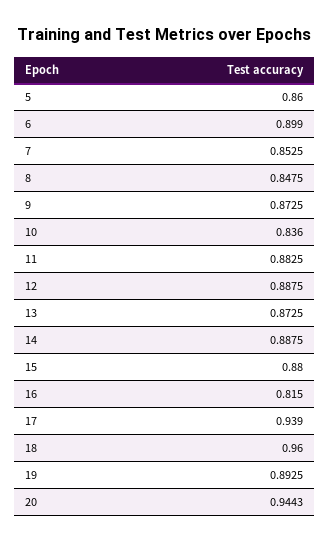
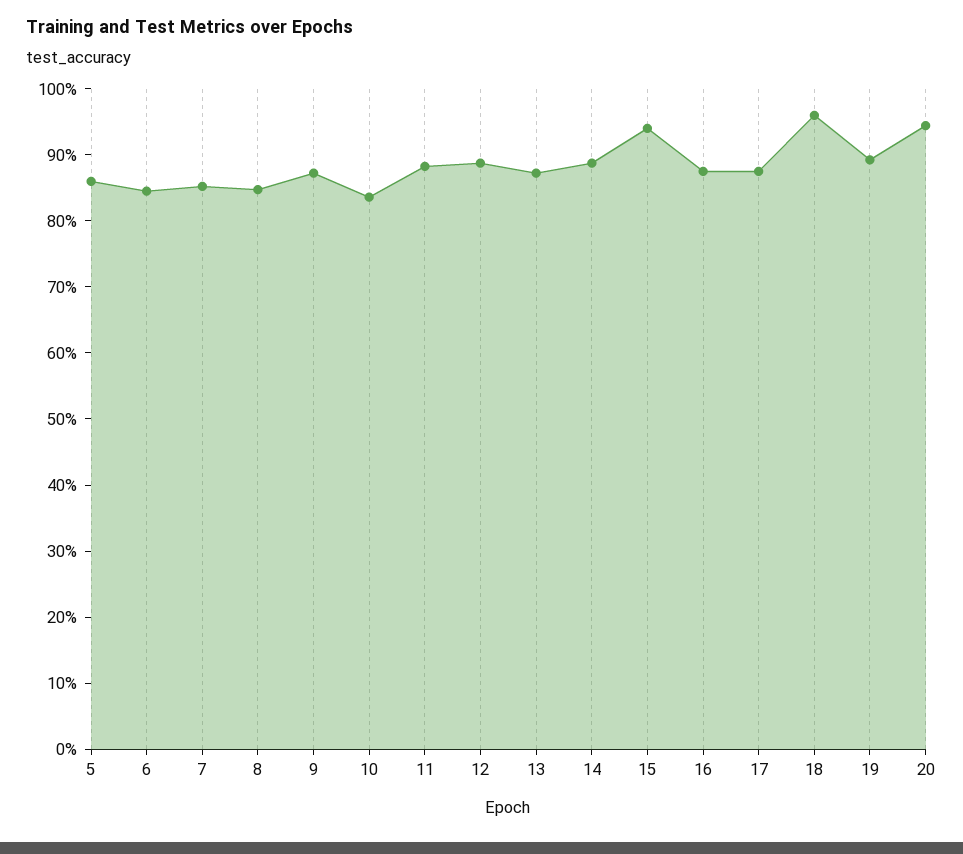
  {
    "5": 0.86,
-   "6": 0.899,
+   "6": 0.84,
    "7": 0.8525,
    "8": 0.8475,
    "9": 0.8725,
    "10": 0.836,
    "11": 0.8825,
    "12": 0.8875,
    "13": 0.8725,
    "14": 0.8875,
-   "15": 0.88,
+   "15": 0.94,
-   "16": 0.815,
+   "16": 0.88,
-   "17": 0.939,
+   "17": 0.88,
    "18": 0.96,
    "19": 0.8925,
    "20": 0.9443
  }

